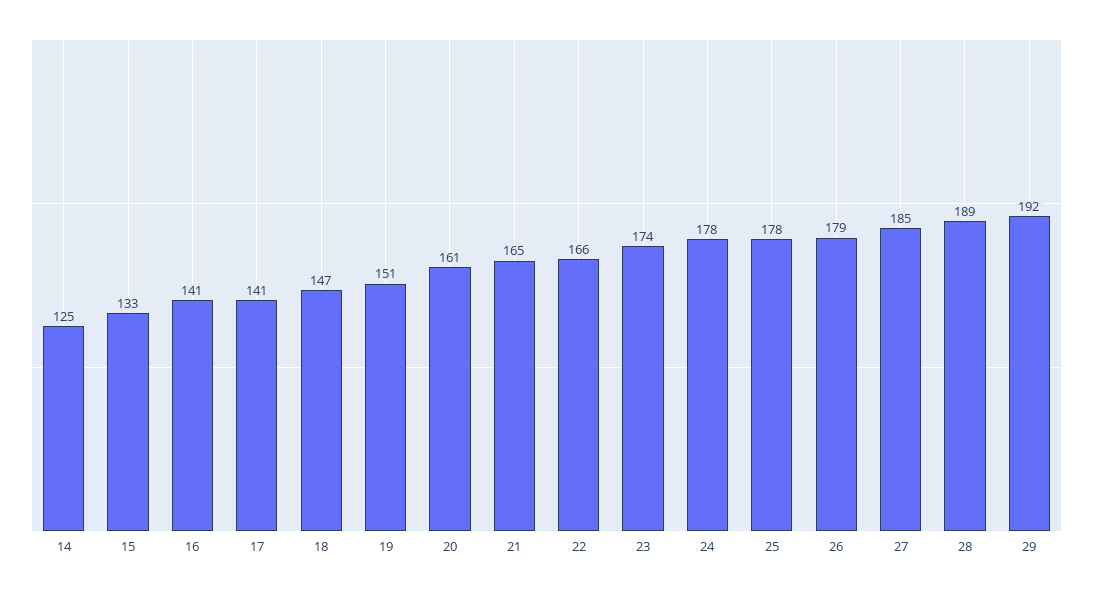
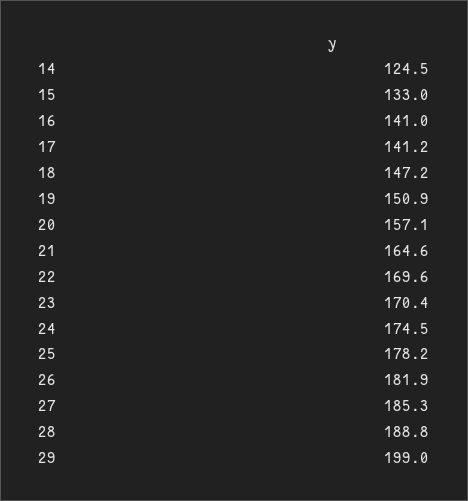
  {
    "14": 124.5,
    "15": 133,
    "16": 141,
    "17": 141.2,
    "18": 147.2,
    "19": 150.9,
-   "20": 161,
+   "20": 157.1,
    "21": 164.6,
-   "22": 166,
+   "22": 169.6,
-   "23": 174,
+   "23": 170.4,
-   "24": 178,
+   "24": 174.5,
    "25": 178.2,
-   "26": 179,
+   "26": 181.9,
    "27": 185.3,
    "28": 188.8,
-   "29": 192
+   "29": 199
  }

